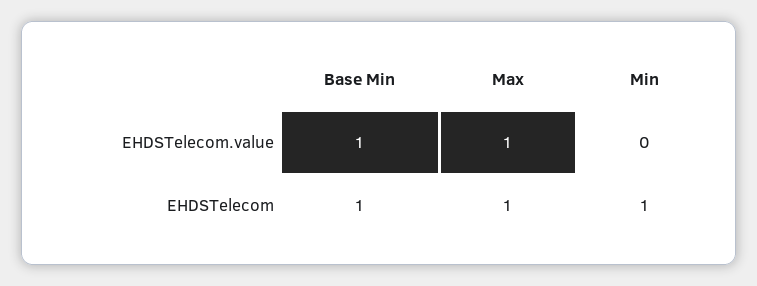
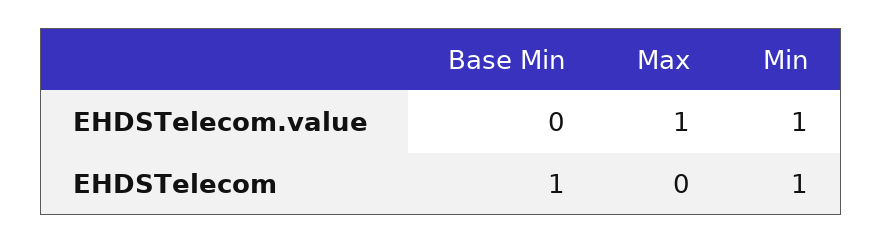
  {
    "Base Min": {
-     "EHDSTelecom.value": 1,
+     "EHDSTelecom.value": 0,
      "EHDSTelecom": 1
    },
    "Max": {
      "EHDSTelecom.value": 1,
-     "EHDSTelecom": 1
+     "EHDSTelecom": 0
    },
    "Min": {
-     "EHDSTelecom.value": 0,
+     "EHDSTelecom.value": 1,
      "EHDSTelecom": 1
    }
  }

